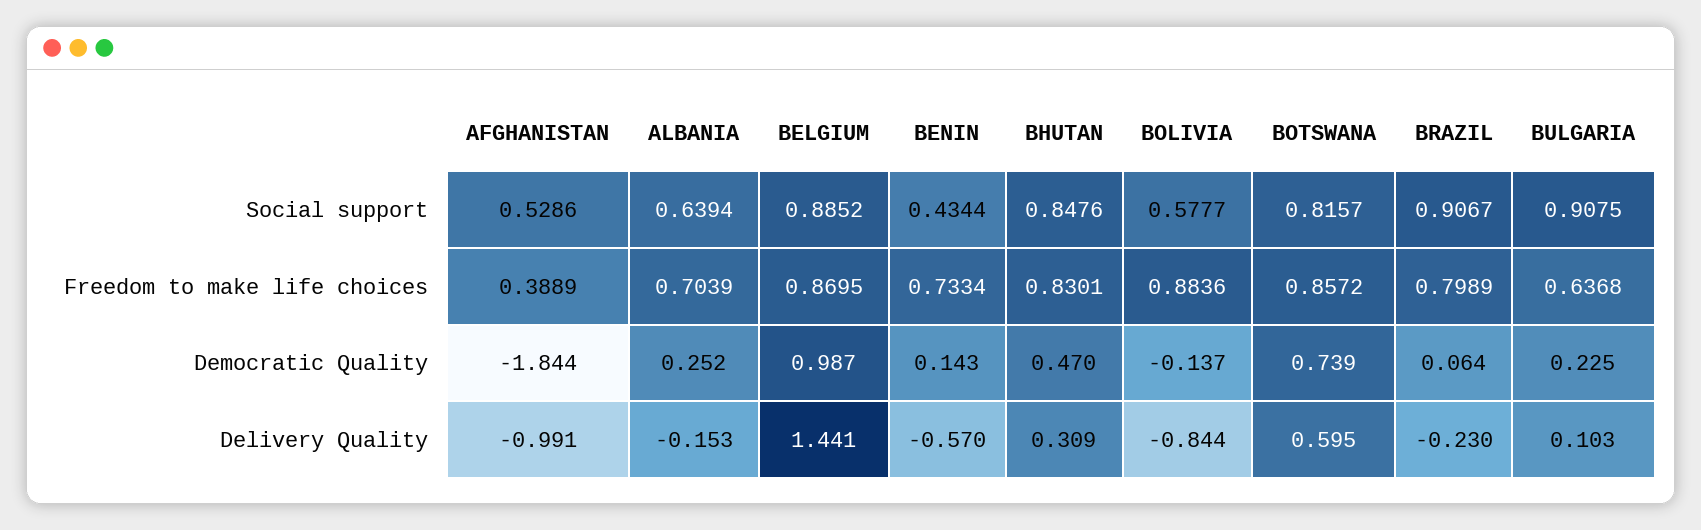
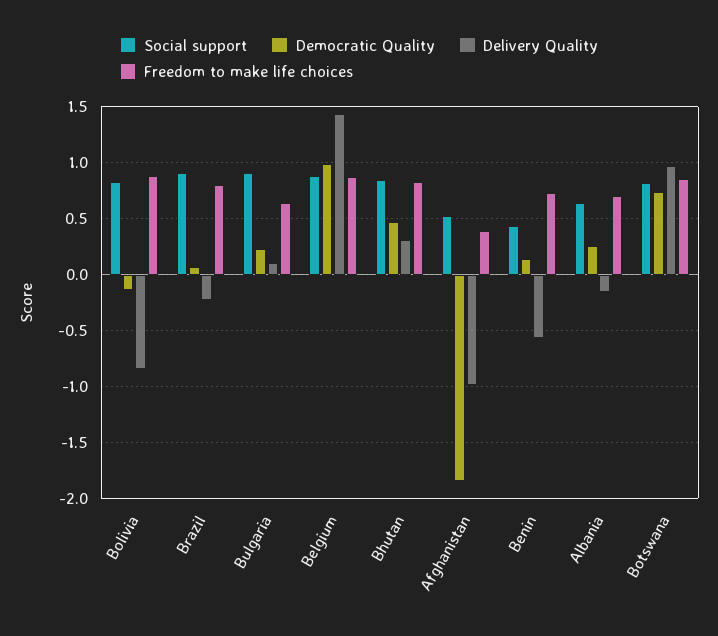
  {
    "Social support": {
      "AFGHANISTAN": 0.5286,
      "ALBANIA": 0.6394,
      "BELGIUM": 0.8852,
      "BENIN": 0.4344,
      "BHUTAN": 0.8476,
-     "BOLIVIA": 0.5777,
+     "BOLIVIA": 0.8,
      "BOTSWANA": 0.8157,
      "BRAZIL": 0.9067,
      "BULGARIA": 0.9075
    },
    "Freedom to make life choices": {
      "AFGHANISTAN": 0.3889,
      "ALBANIA": 0.7039,
      "BELGIUM": 0.8695,
      "BENIN": 0.7334,
      "BHUTAN": 0.8301,
      "BOLIVIA": 0.8836,
      "BOTSWANA": 0.8572,
      "BRAZIL": 0.7989,
      "BULGARIA": 0.6368
    },
    "Democratic Quality": {
      "AFGHANISTAN": -1.844,
      "ALBANIA": 0.252,
      "BELGIUM": 0.987,
      "BENIN": 0.143,
      "BHUTAN": 0.47,
      "BOLIVIA": -0.137,
      "BOTSWANA": 0.739,
      "BRAZIL": 0.064,
      "BULGARIA": 0.225
    },
    "Delivery Quality": {
      "AFGHANISTAN": -0.991,
      "ALBANIA": -0.153,
      "BELGIUM": 1.441,
      "BENIN": -0.57,
      "BHUTAN": 0.309,
      "BOLIVIA": -0.844,
-     "BOTSWANA": 0.595,
+     "BOTSWANA": 1,
      "BRAZIL": -0.23,
      "BULGARIA": 0.103
    }
  }

